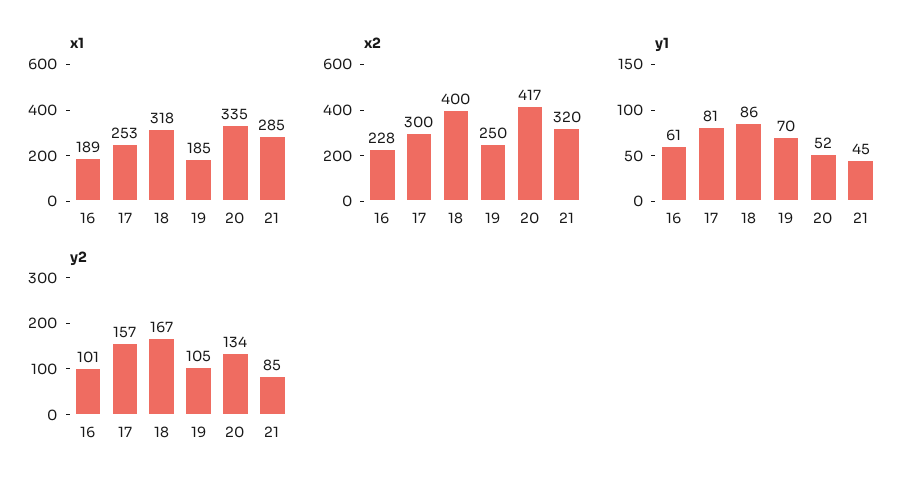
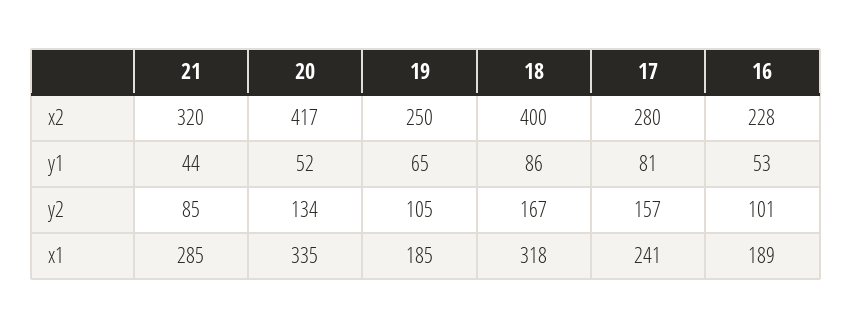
  {
    "x1": {
      "16": 189,
-     "17": 253,
+     "17": 241,
      "18": 318,
      "19": 185,
      "20": 335,
      "21": 285
    },
    "x2": {
      "16": 228,
-     "17": 300,
+     "17": 280,
      "18": 400,
      "19": 250,
      "20": 417,
      "21": 320
    },
    "y1": {
-     "16": 61,
+     "16": 53,
      "17": 81,
      "18": 86,
-     "19": 70,
+     "19": 65,
      "20": 52,
-     "21": 45
+     "21": 44
    },
    "y2": {
      "16": 101,
      "17": 157,
      "18": 167,
      "19": 105,
      "20": 134,
      "21": 85
    }
  }

